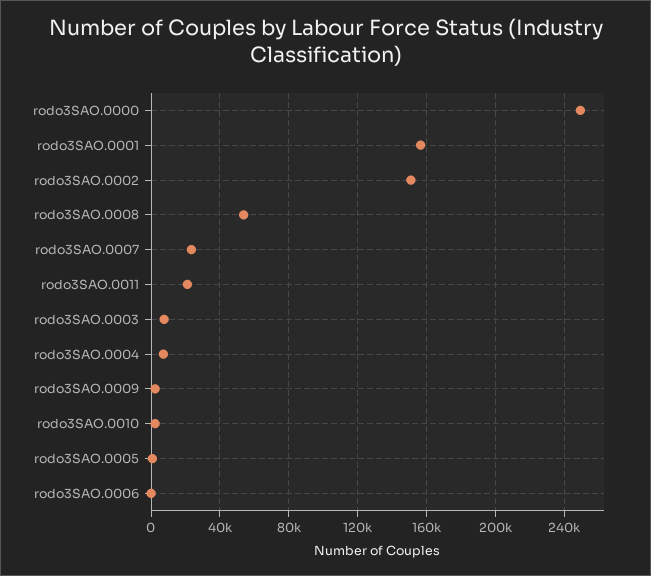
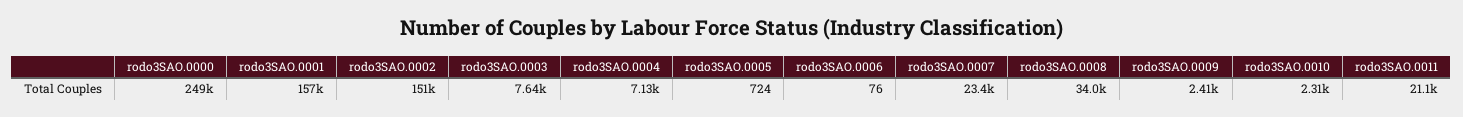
  {
    "rodo3SAO.0000": 249000,
    "rodo3SAO.0001": 157000,
    "rodo3SAO.0002": 151000,
-   "rodo3SAO.0008": 55000,
+   "rodo3SAO.0008": 34000,
    "rodo3SAO.0007": 23400,
    "rodo3SAO.0011": 21100,
    "rodo3SAO.0003": 7640,
    "rodo3SAO.0004": 7130,
    "rodo3SAO.0009": 2410,
    "rodo3SAO.0010": 2310,
    "rodo3SAO.0005": 724,
    "rodo3SAO.0006": 76
  }

